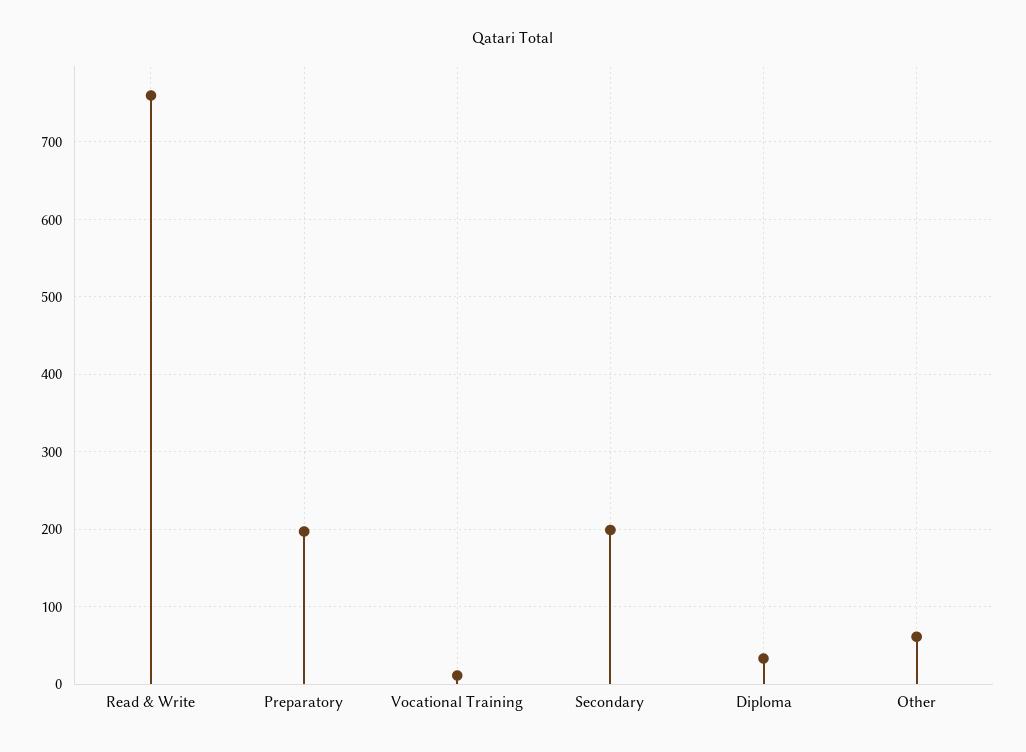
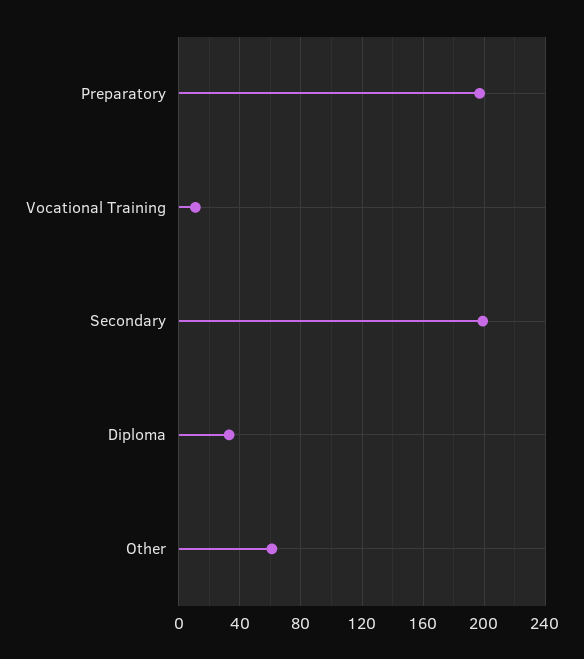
  {
-   "Read & Write": 760,
    "Preparatory": 195,
    "Vocational Training": 10,
    "Secondary": 200,
    "Diploma": 35,
    "Other": 60
  }

